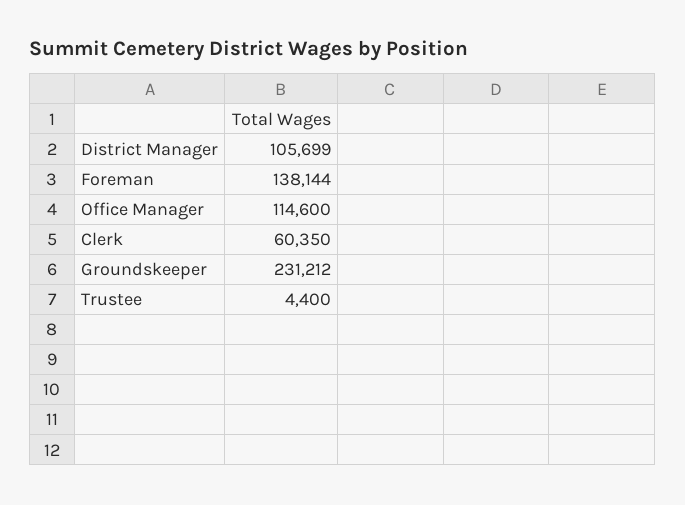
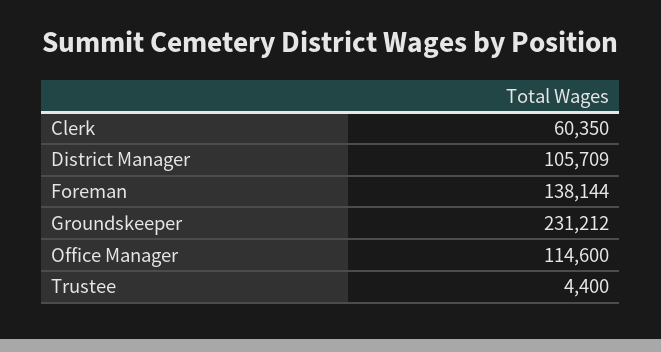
  {
-   "District Manager": 105699,
+   "District Manager": 105709,
    "Foreman": 138144,
    "Office Manager": 114600,
    "Clerk": 60350,
    "Groundskeeper": 231212,
    "Trustee": 4400
  }

